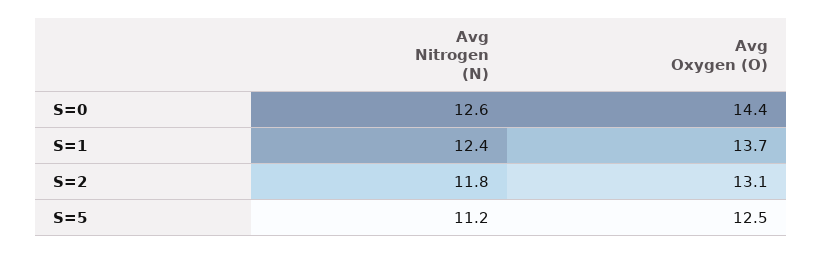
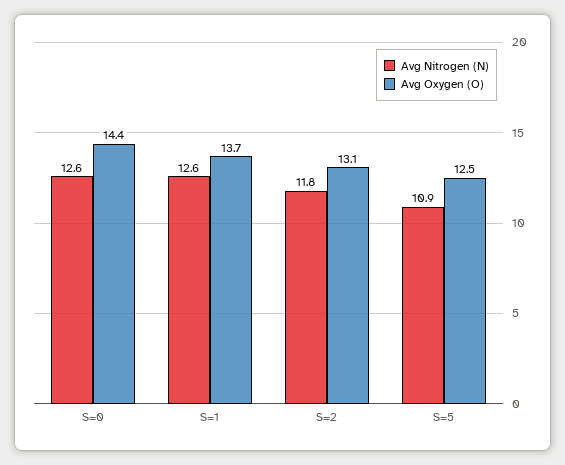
  {
    "Avg Nitrogen (N)": {
      "S=0": 12.6,
-     "S=1": 12.4,
+     "S=1": 12.6,
      "S=2": 11.8,
-     "S=5": 11.2
+     "S=5": 10.9
    },
    "Avg Oxygen (O)": {
      "S=0": 14.4,
      "S=1": 13.7,
      "S=2": 13.1,
      "S=5": 12.5
    }
  }

